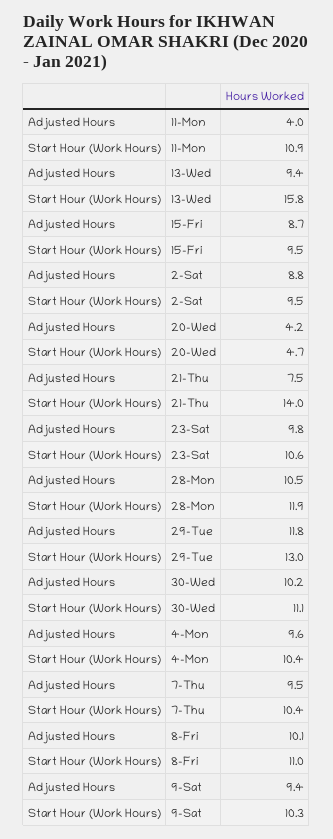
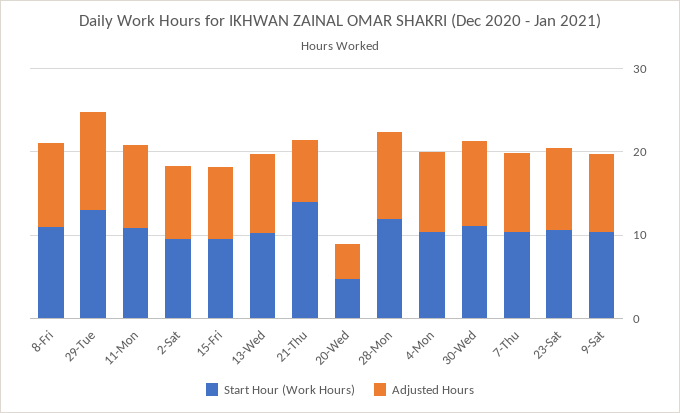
  {
    "Adjusted Hours": {
-     "11-Mon": 4,
+     "11-Mon": 10,
      "13-Wed": 9.4,
      "15-Fri": 8.7,
      "2-Sat": 8.8,
      "20-Wed": 4.2,
      "21-Thu": 7.5,
      "23-Sat": 9.8,
      "28-Mon": 10.5,
      "29-Tue": 11.8,
      "30-Wed": 10.2,
      "4-Mon": 9.6,
      "7-Thu": 9.5,
      "8-Fri": 10.1,
      "9-Sat": 9.4
    },
    "Start Hour (Work Hours)": {
      "11-Mon": 10.9,
-     "13-Wed": 15.8,
+     "13-Wed": 10,
      "15-Fri": 9.5,
      "2-Sat": 9.5,
      "20-Wed": 4.7,
      "21-Thu": 14,
      "23-Sat": 10.6,
      "28-Mon": 11.9,
      "29-Tue": 13,
      "30-Wed": 11.1,
      "4-Mon": 10.4,
      "7-Thu": 10.4,
      "8-Fri": 11,
      "9-Sat": 10.3
    }
  }

